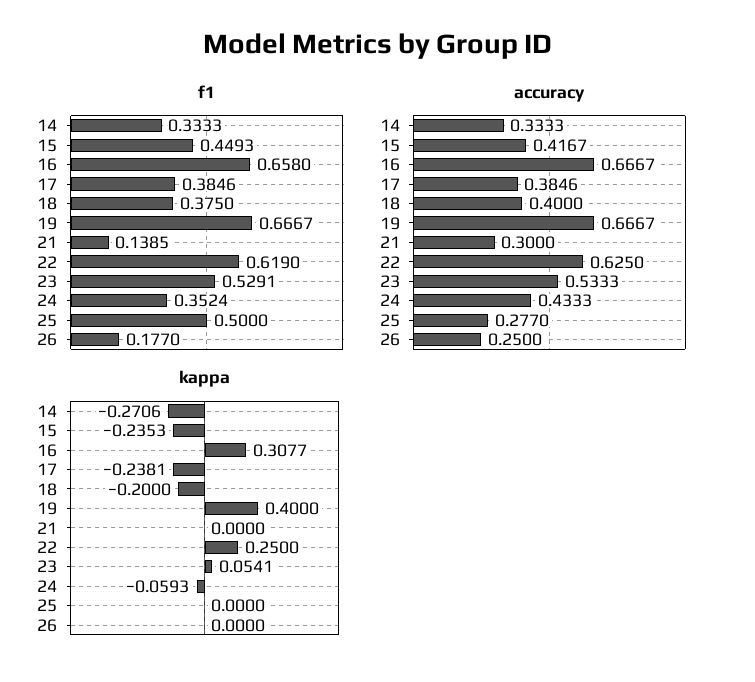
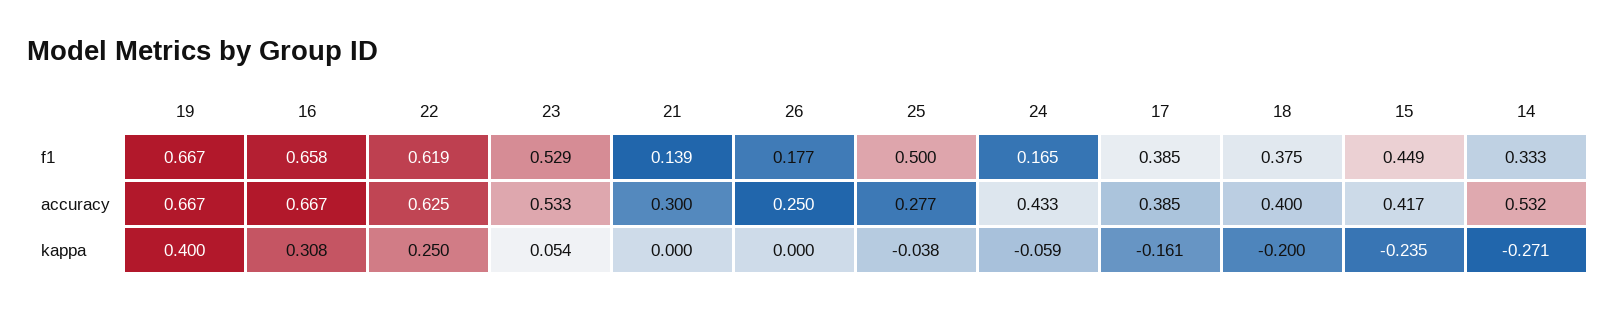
  {
    "f1": {
      "14": 0.3333,
      "15": 0.4493,
      "16": 0.658,
      "17": 0.3846,
      "18": 0.375,
      "19": 0.6667,
      "21": 0.1385,
      "22": 0.619,
      "23": 0.5291,
-     "24": 0.3524,
+     "24": 0.165,
      "25": 0.5,
      "26": 0.177
    },
    "accuracy": {
-     "14": 0.3333,
+     "14": 0.532,
      "15": 0.4167,
      "16": 0.6667,
      "17": 0.3846,
      "18": 0.4,
      "19": 0.6667,
      "21": 0.3,
      "22": 0.625,
      "23": 0.5333,
      "24": 0.4333,
      "25": 0.277,
      "26": 0.25
    },
    "kappa": {
      "14": -0.2706,
      "15": -0.2353,
      "16": 0.3077,
-     "17": -0.2381,
+     "17": -0.161,
      "18": -0.2,
      "19": 0.4,
      "21": 0,
      "22": 0.25,
      "23": 0.0541,
      "24": -0.0593,
-     "25": 0,
+     "25": -0.038,
      "26": 0
    }
  }

